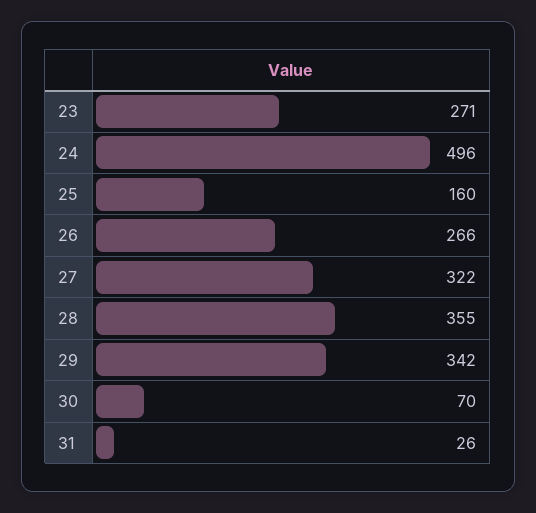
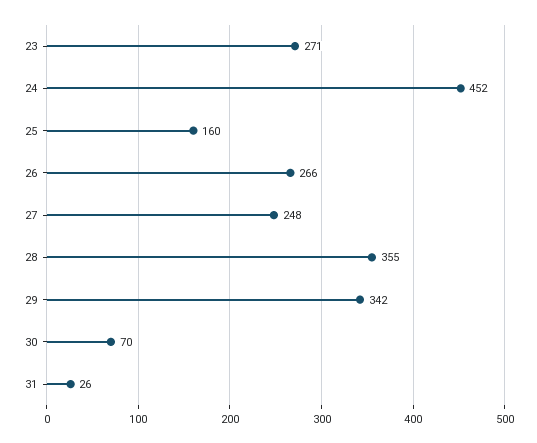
  {
    "23": 271,
-   "24": 496,
+   "24": 452,
    "25": 160,
    "26": 266,
-   "27": 322,
+   "27": 248,
    "28": 355,
    "29": 342,
    "30": 70,
    "31": 26
  }

